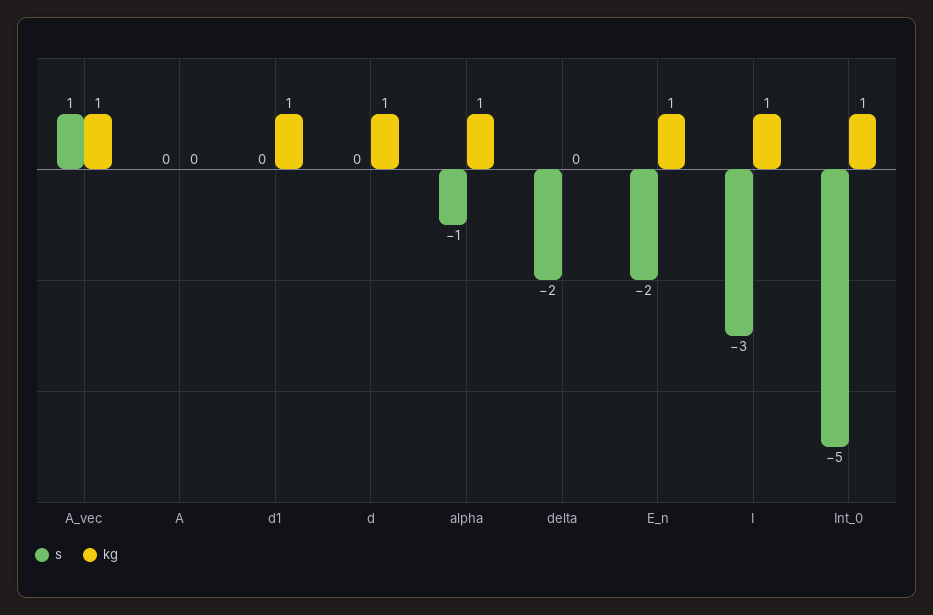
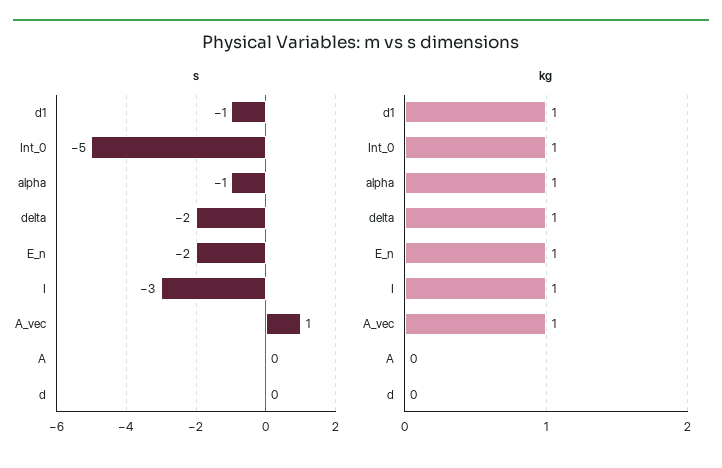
  {
    "s": {
      "A_vec": 1,
      "A": 0,
-     "d1": 0,
+     "d1": -1,
      "d": 0,
      "alpha": -1,
      "delta": -2,
      "E_n": -2,
      "I": -3,
      "Int_0": -5
    },
    "kg": {
      "A_vec": 1,
      "A": 0,
      "d1": 1,
-     "d": 1,
+     "d": 0,
      "alpha": 1,
-     "delta": 0,
+     "delta": 1,
      "E_n": 1,
      "I": 1,
      "Int_0": 1
    }
  }

